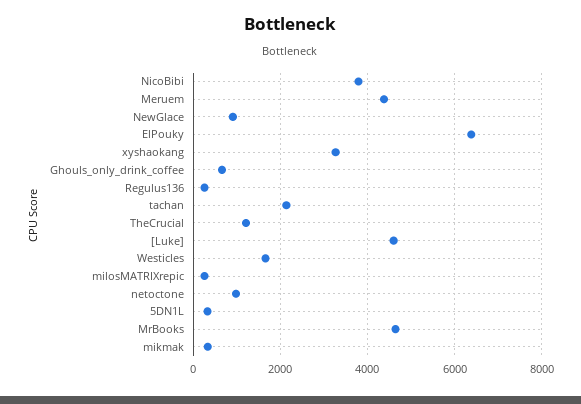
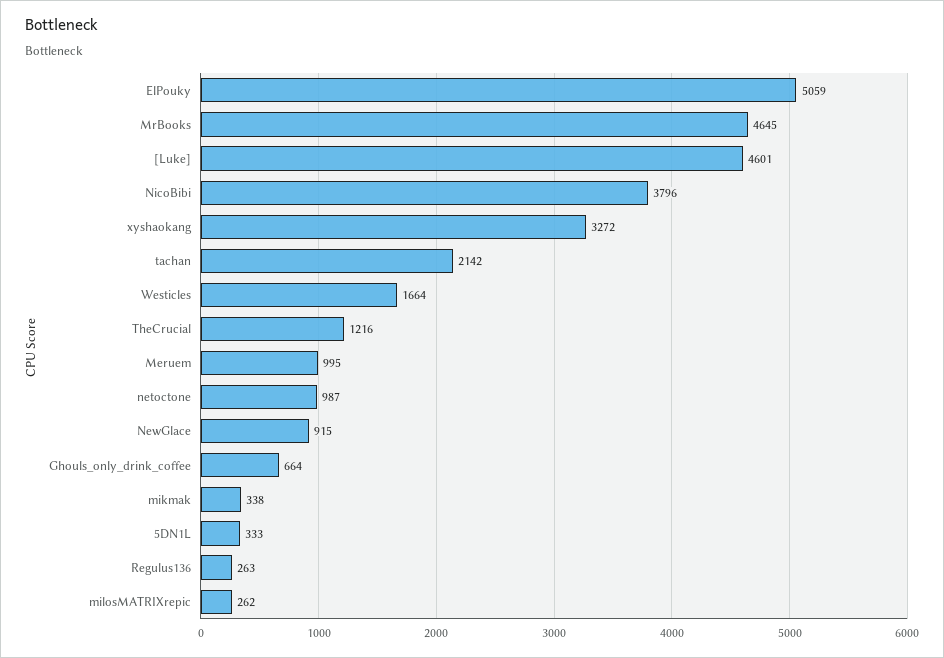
  {
    "NicoBibi": 3796,
-   "Meruem": 4400,
+   "Meruem": 995,
    "NewGlace": 915,
-   "ElPouky": 6400,
+   "ElPouky": 5059,
    "xyshaokang": 3272,
    "Ghouls_only_drink_coffee": 664,
    "Regulus136": 263,
    "tachan": 2142,
    "TheCrucial": 1216,
    "[Luke]": 4601,
    "Westicles": 1664,
    "milosMATRIXrepic": 262,
    "netoctone": 987,
    "5DN1L": 333,
    "MrBooks": 4645,
    "mikmak": 338
  }

